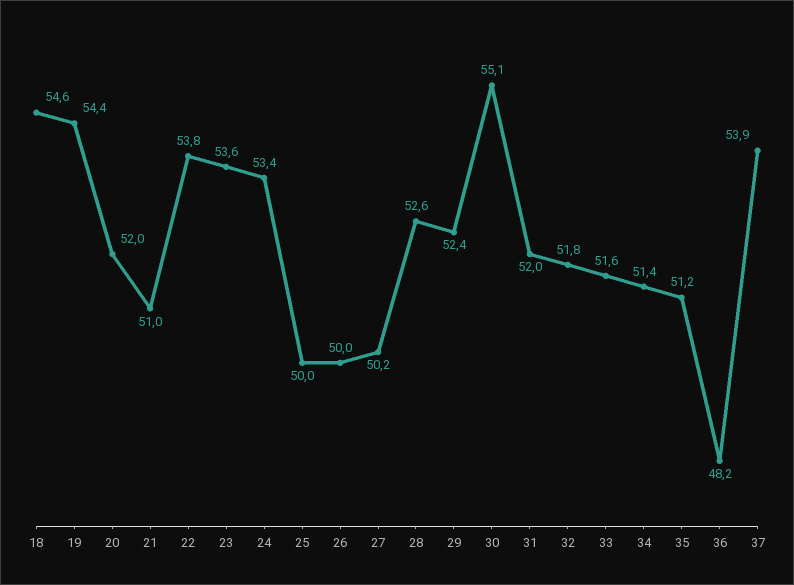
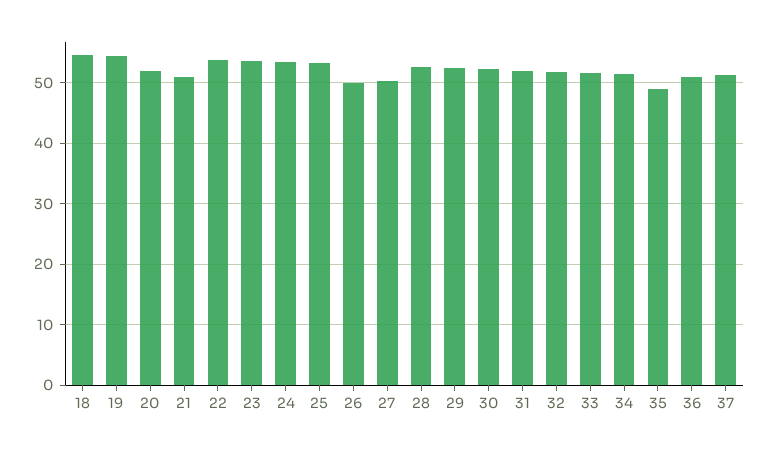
  {
    "18": 54.6,
    "19": 54.4,
    "20": 52,
    "21": 51,
    "22": 53.8,
    "23": 53.6,
    "24": 53.4,
-   "25": 50,
+   "25": 53,
    "26": 50,
    "27": 50.2,
    "28": 52.6,
    "29": 52.4,
-   "30": 55.1,
+   "30": 52,
    "31": 52,
    "32": 51.8,
    "33": 51.6,
    "34": 51.4,
-   "35": 51.2,
+   "35": 49,
-   "36": 48.2,
+   "36": 51,
-   "37": 53.9
+   "37": 51
  }

